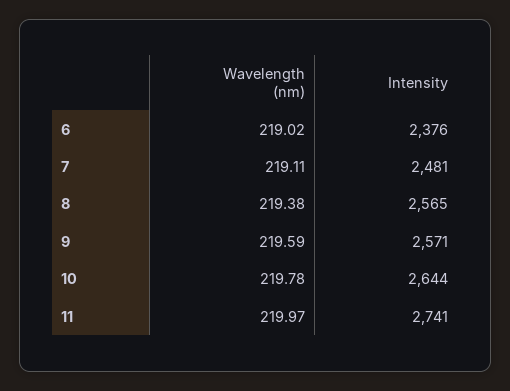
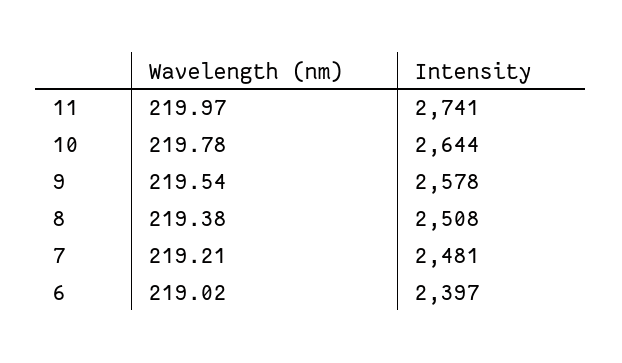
  {
    "Wavelength (nm)": {
      "6": 219.02,
-     "7": 219.11,
+     "7": 219.21,
      "8": 219.38,
-     "9": 219.59,
+     "9": 219.54,
      "10": 219.78,
      "11": 219.97
    },
    "Intensity": {
-     "6": 2376,
+     "6": 2397,
      "7": 2481,
-     "8": 2565,
+     "8": 2508,
-     "9": 2571,
+     "9": 2578,
      "10": 2644,
      "11": 2741
    }
  }

